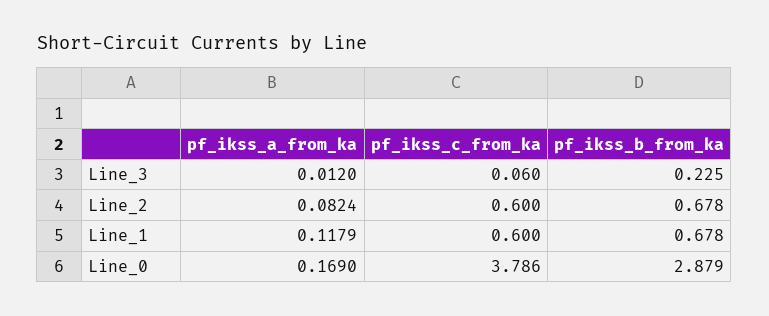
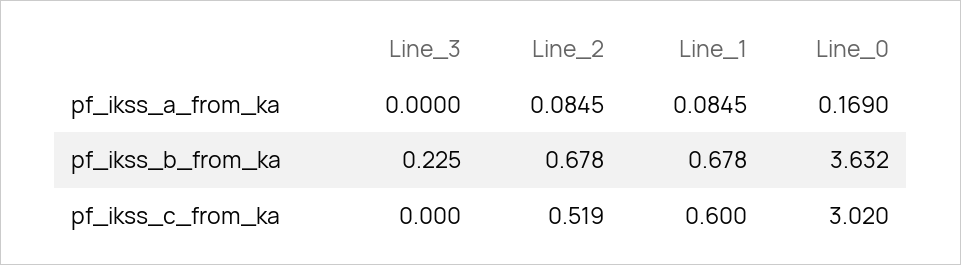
  {
    "pf_ikss_a_from_ka": {
-     "Line_3": 0.012,
+     "Line_3": 0,
-     "Line_2": 0.0824,
+     "Line_2": 0.0845,
-     "Line_1": 0.1179,
+     "Line_1": 0.0845,
      "Line_0": 0.169
    },
    "pf_ikss_c_from_ka": {
-     "Line_3": 0.06,
+     "Line_3": 0,
-     "Line_2": 0.6,
+     "Line_2": 0.519,
      "Line_1": 0.6,
-     "Line_0": 3.786
+     "Line_0": 3.02
    },
    "pf_ikss_b_from_ka": {
      "Line_3": 0.225,
      "Line_2": 0.678,
      "Line_1": 0.678,
-     "Line_0": 2.879
+     "Line_0": 3.632
    }
  }

